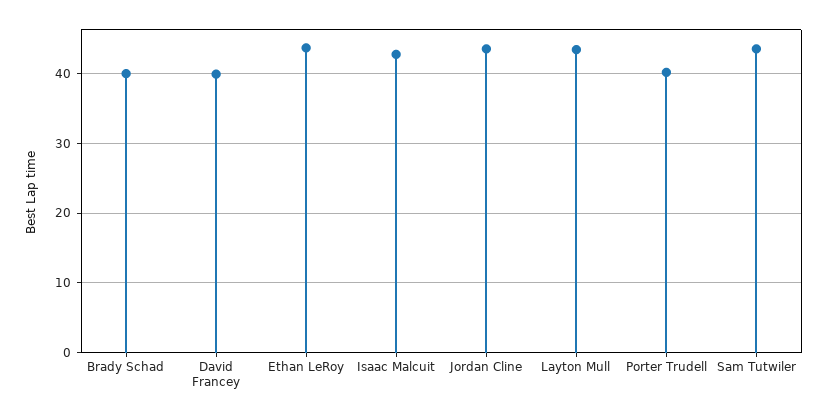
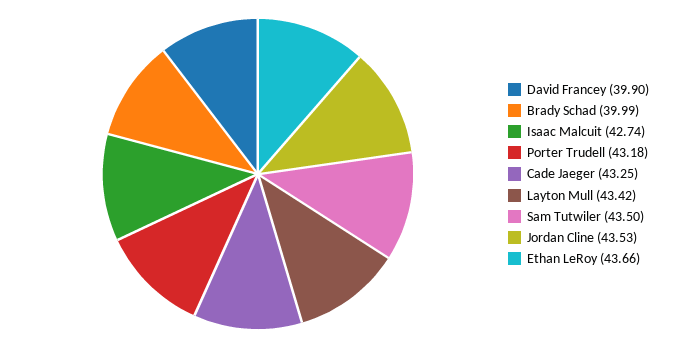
  {
    "Brady Schad": 39.99,
    "David Francey": 39.9,
    "Ethan LeRoy": 43.66,
    "Isaac Malcuit": 42.74,
    "Jordan Cline": 43.53,
    "Layton Mull": 43.42,
-   "Porter Trudell": 40,
+   "Porter Trudell": 43.18,
-   "Sam Tutwiler": 43.5
+   "Sam Tutwiler": 43.5,
+   "Cade Jaeger": 43.25
  }

